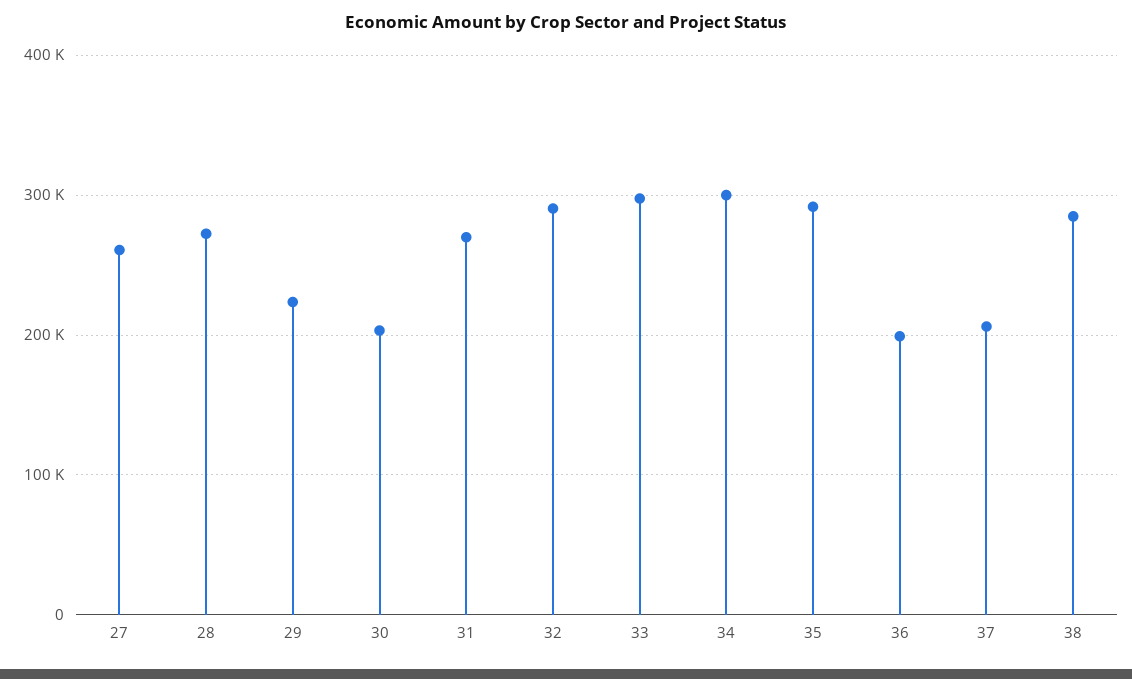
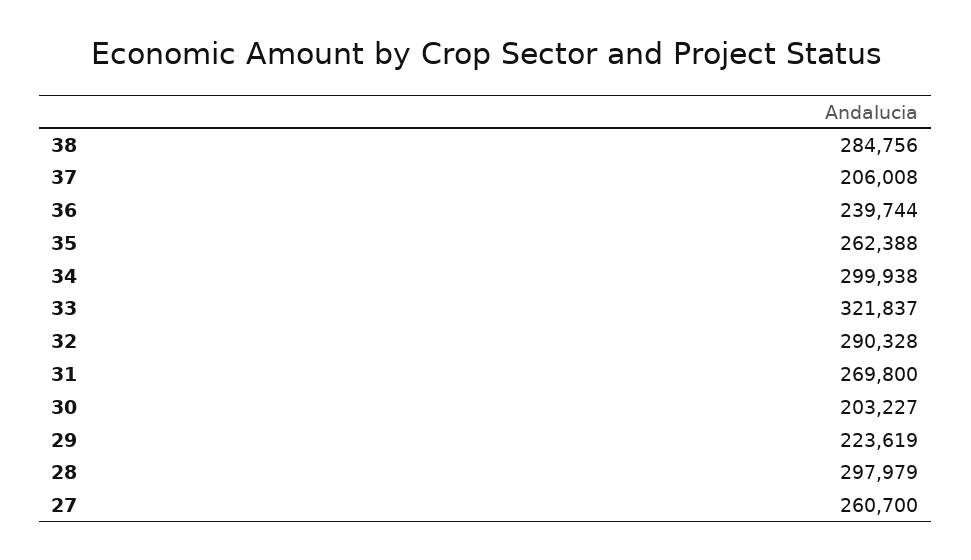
  {
    "27": 260700,
-   "28": 270000,
+   "28": 297979,
    "29": 223619,
    "30": 203227,
    "31": 269800,
    "32": 290328,
-   "33": 300000,
+   "33": 321837,
    "34": 299938,
-   "35": 290000,
+   "35": 262388,
-   "36": 200000,
+   "36": 239744,
    "37": 206008,
    "38": 284756
  }

